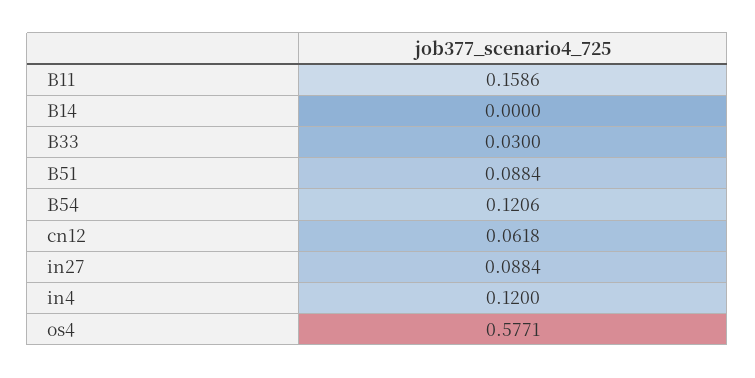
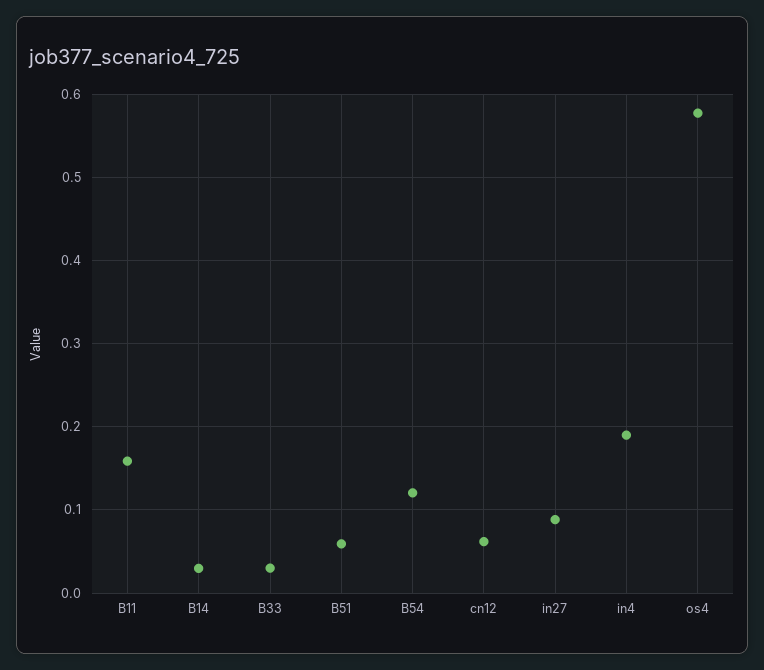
  {
    "B11": 0.1586,
-   "B14": 0,
+   "B14": 0.03,
    "B33": 0.03,
-   "B51": 0.0884,
+   "B51": 0.06,
    "B54": 0.1206,
    "cn12": 0.0618,
    "in27": 0.0884,
-   "in4": 0.12,
+   "in4": 0.19,
    "os4": 0.5771
  }

